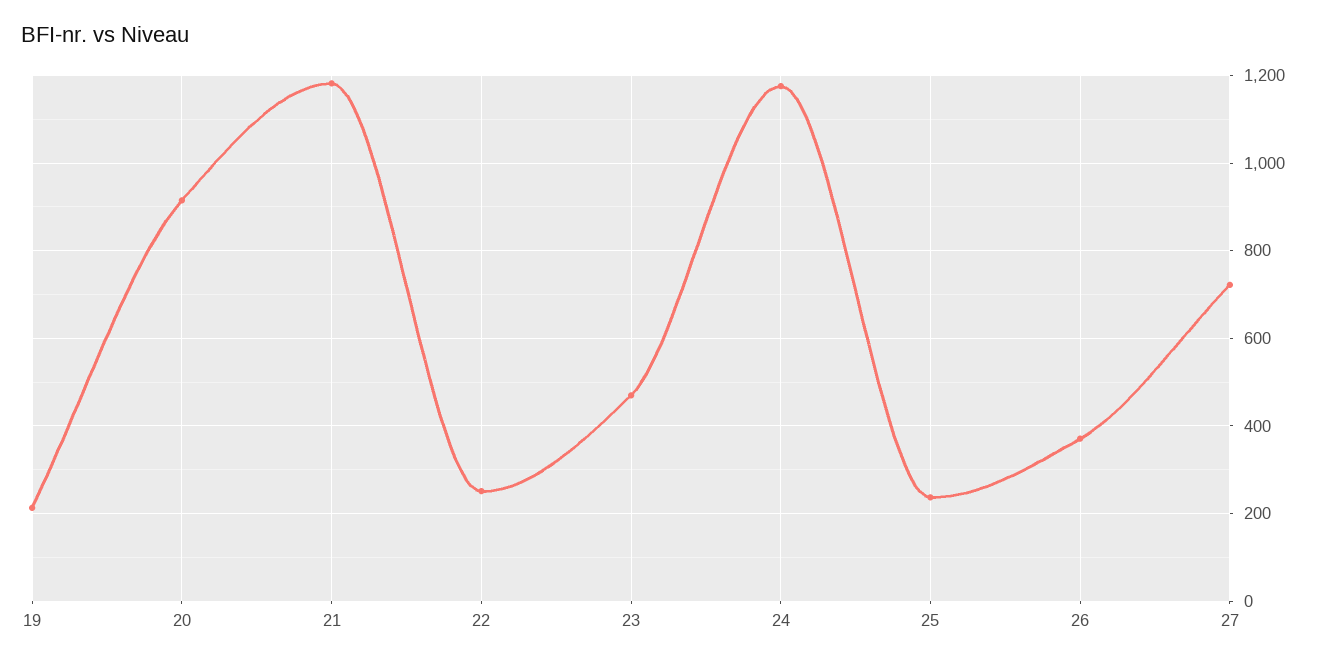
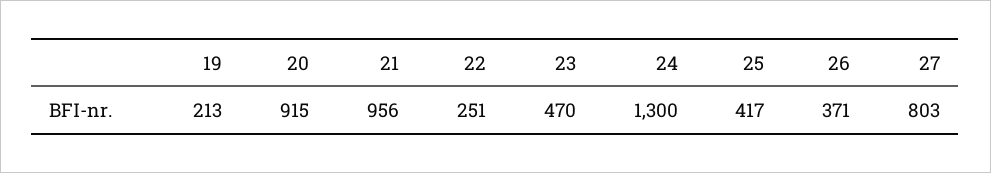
  {
    "19": 213,
    "20": 915,
-   "21": 1180,
+   "21": 956,
    "22": 251,
    "23": 470,
-   "24": 1180,
+   "24": 1300,
-   "25": 240,
+   "25": 417,
    "26": 371,
-   "27": 720
+   "27": 803
  }

